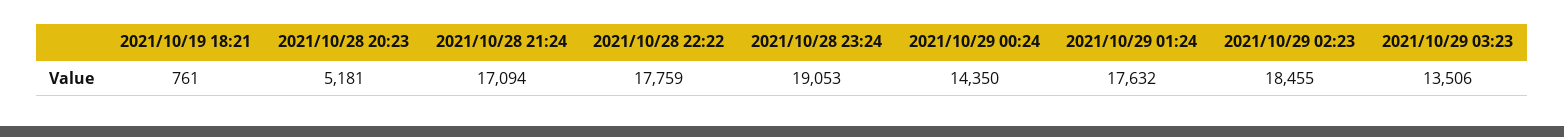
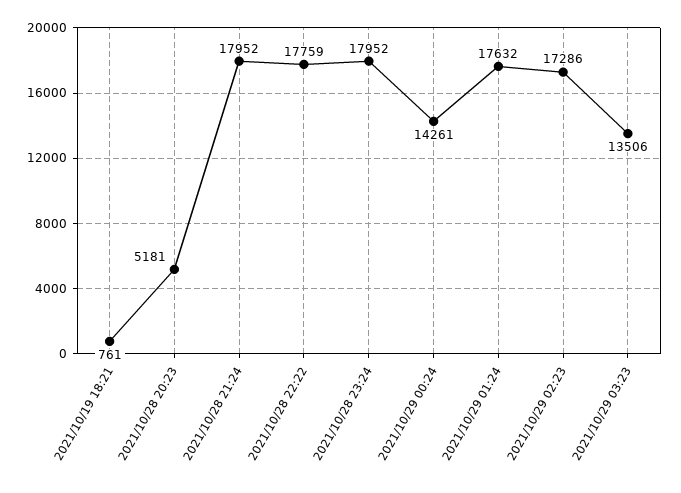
  {
    "2021/10/19 18:21": 761,
    "2021/10/28 20:23": 5181,
-   "2021/10/28 21:24": 17094,
+   "2021/10/28 21:24": 17952,
    "2021/10/28 22:22": 17759,
-   "2021/10/28 23:24": 19053,
+   "2021/10/28 23:24": 17952,
-   "2021/10/29 00:24": 14350,
+   "2021/10/29 00:24": 14261,
    "2021/10/29 01:24": 17632,
-   "2021/10/29 02:23": 18455,
+   "2021/10/29 02:23": 17286,
    "2021/10/29 03:23": 13506
  }

